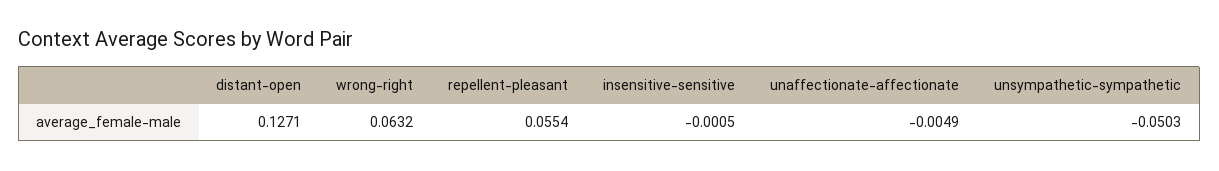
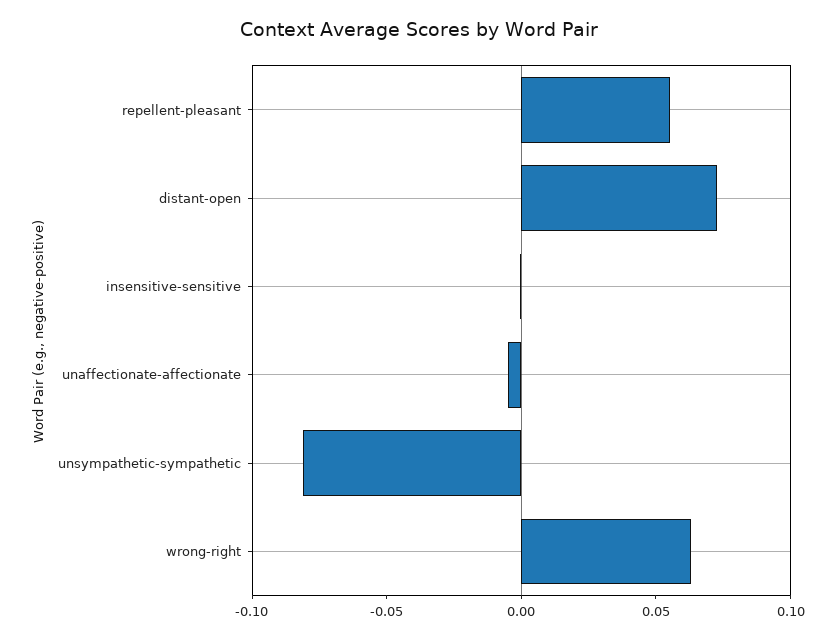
  {
-   "distant-open": 0.1271,
+   "distant-open": 0.07,
    "wrong-right": 0.0632,
    "repellent-pleasant": 0.0554,
    "insensitive-sensitive": -0.0005,
    "unaffectionate-affectionate": -0.0049,
-   "unsympathetic-sympathetic": -0.0503
+   "unsympathetic-sympathetic": -0.08
  }

